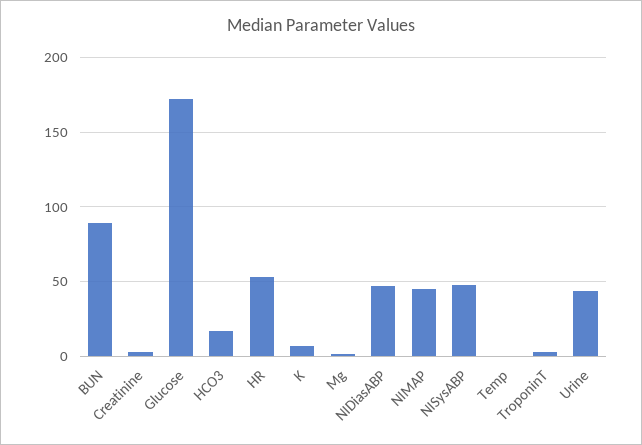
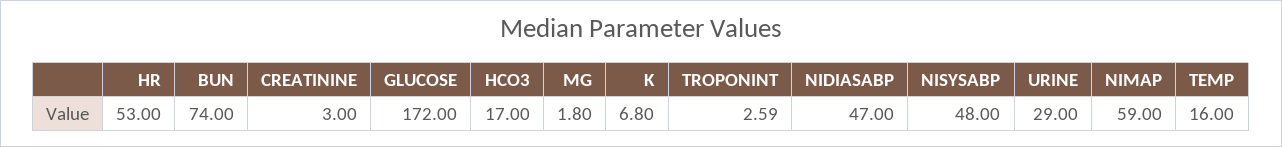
  {
-   "BUN": 90,
+   "BUN": 74,
    "Creatinine": 3,
    "Glucose": 172,
    "HCO3": 17,
    "HR": 53,
    "K": 6.8,
    "Mg": 1.8,
    "NIDiasABP": 47,
-   "NIMAP": 45,
+   "NIMAP": 59,
    "NISysABP": 48,
-   "Temp": 0,
+   "Temp": 16,
    "TroponinT": 2.59,
-   "Urine": 45
+   "Urine": 29
  }

